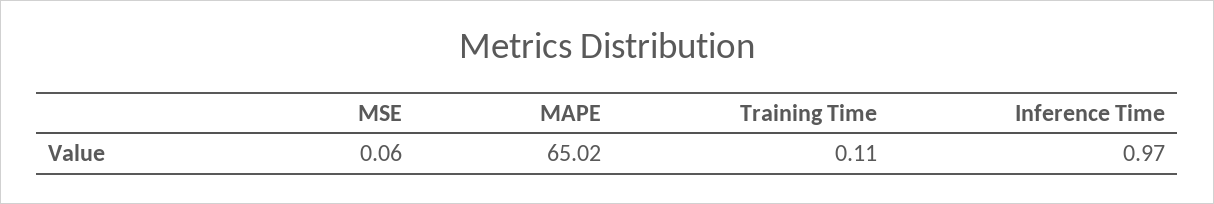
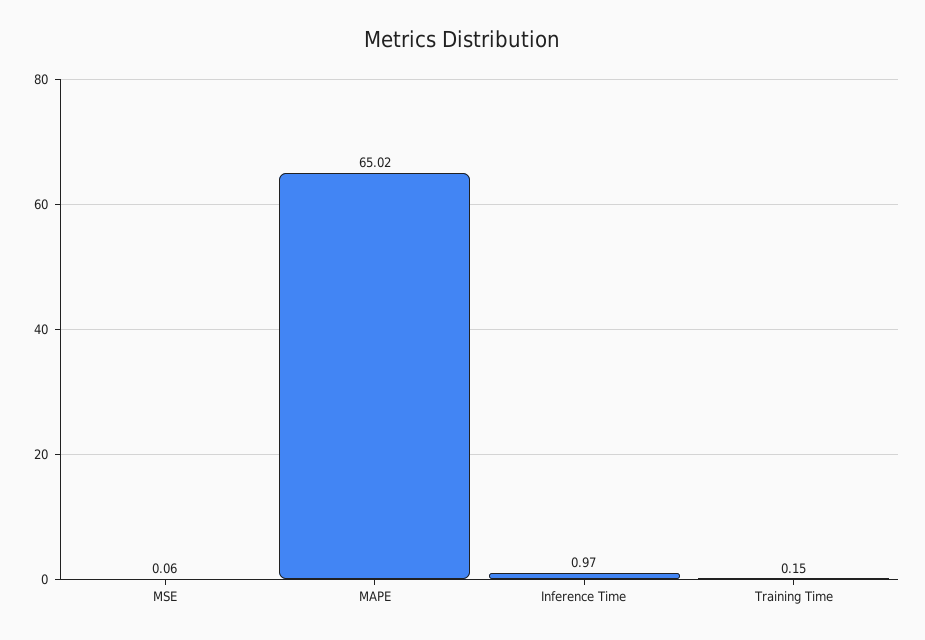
  {
    "MSE": 0.06,
    "MAPE": 65.02,
-   "Training Time": 0.11,
+   "Training Time": 0.15,
    "Inference Time": 0.97
  }

